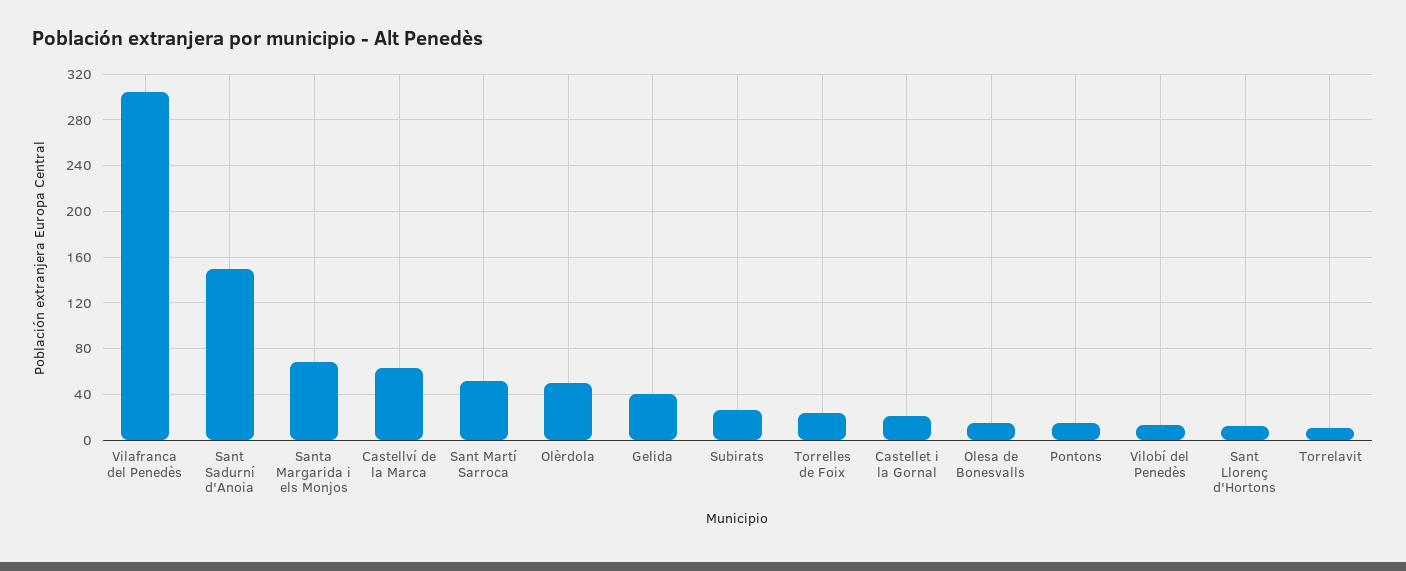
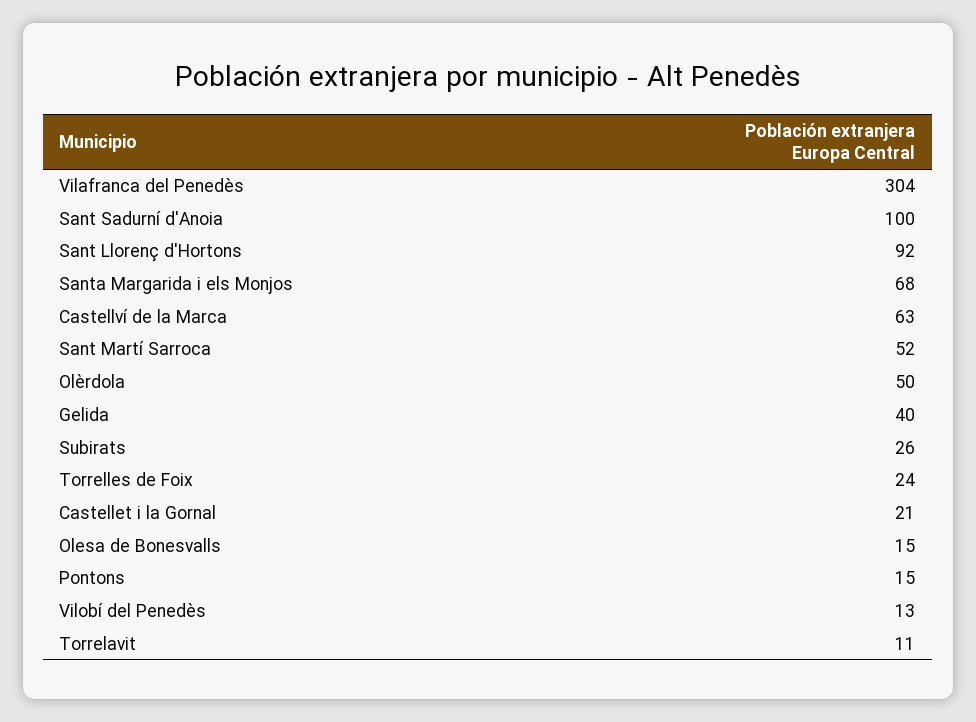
  {
    "Vilafranca del Penedès": 304,
-   "Sant Sadurní d'Anoia": 150,
+   "Sant Sadurní d'Anoia": 100,
    "Santa Margarida i els Monjos": 68,
    "Castellví de la Marca": 63,
    "Sant Martí Sarroca": 52,
    "Olèrdola": 50,
    "Gelida": 40,
    "Subirats": 26,
    "Torrelles de Foix": 24,
    "Castellet i la Gornal": 21,
    "Olesa de Bonesvalls": 15,
    "Pontons": 15,
    "Vilobí del Penedès": 13,
-   "Sant Llorenç d'Hortons": 10,
+   "Sant Llorenç d'Hortons": 92,
    "Torrelavit": 11
  }

